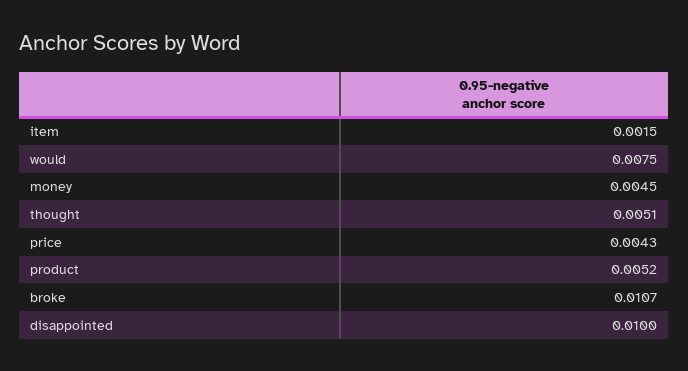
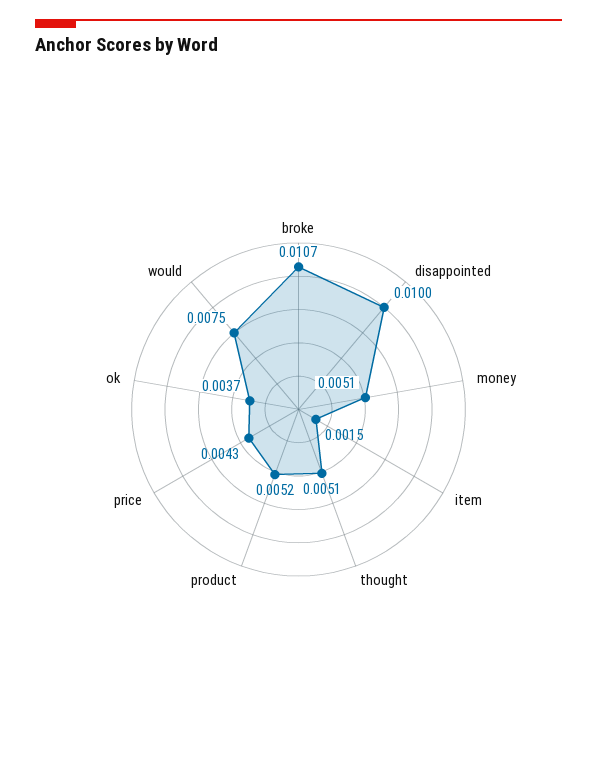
  {
    "item": 0.0015,
    "would": 0.0075,
-   "money": 0.0045,
+   "money": 0.0051,
    "thought": 0.0051,
    "price": 0.0043,
    "product": 0.0052,
    "broke": 0.0107,
-   "disappointed": 0.01
+   "disappointed": 0.01,
+   "ok": 0.0037
  }

